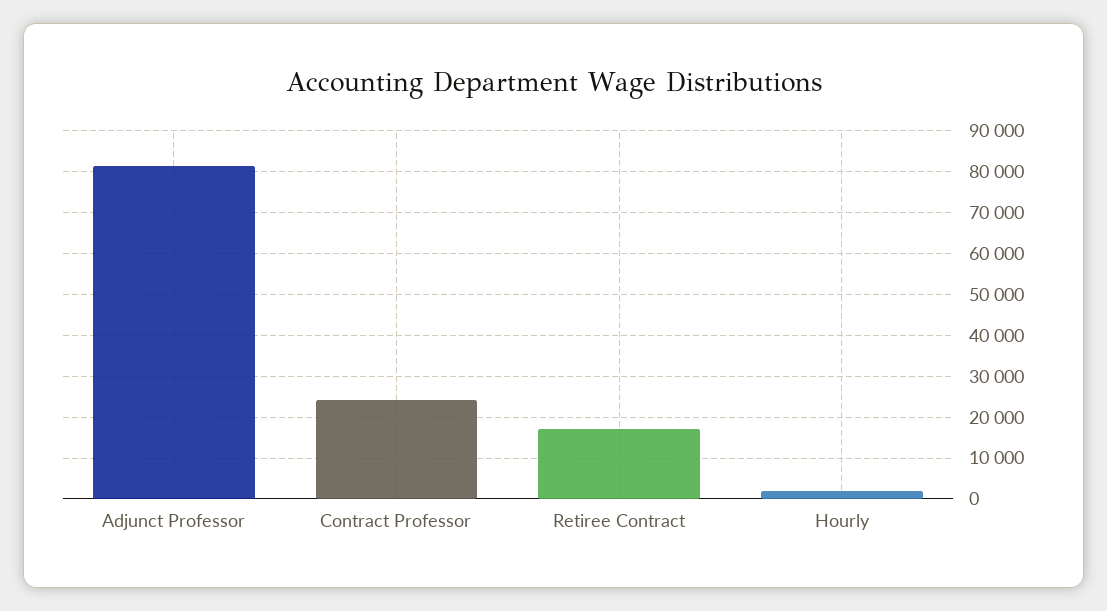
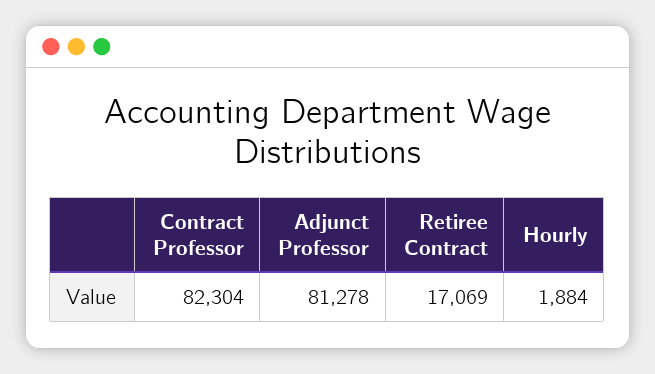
  {
    "Adjunct Professor": 81278,
-   "Contract Professor": 24000,
+   "Contract Professor": 82304,
    "Retiree Contract": 17069,
    "Hourly": 1884
  }

